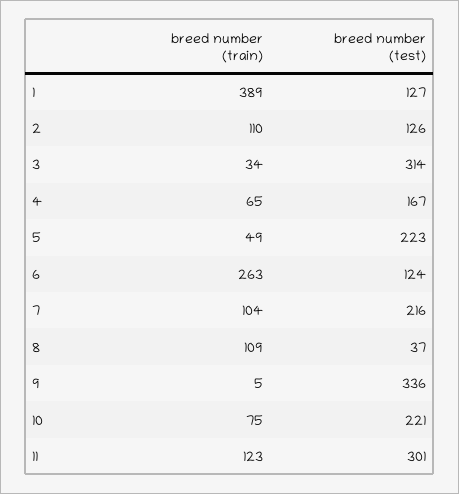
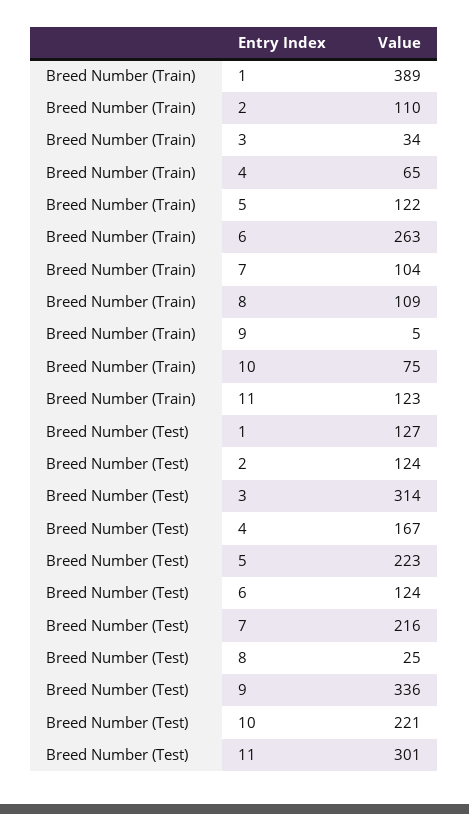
  {
    "breed number (train)": {
      "1": 389,
      "2": 110,
      "3": 34,
      "4": 65,
-     "5": 49,
+     "5": 122,
      "6": 263,
      "7": 104,
      "8": 109,
      "9": 5,
      "10": 75,
      "11": 123
    },
    "breed number (test)": {
      "1": 127,
-     "2": 126,
+     "2": 124,
      "3": 314,
      "4": 167,
      "5": 223,
      "6": 124,
      "7": 216,
-     "8": 37,
+     "8": 25,
      "9": 336,
      "10": 221,
      "11": 301
    }
  }

